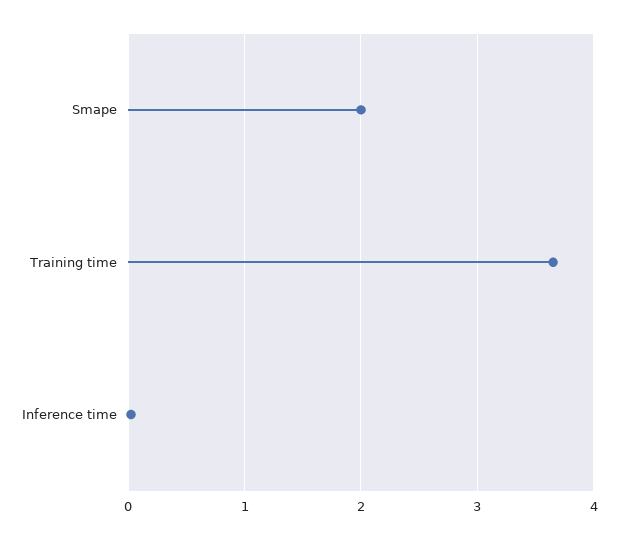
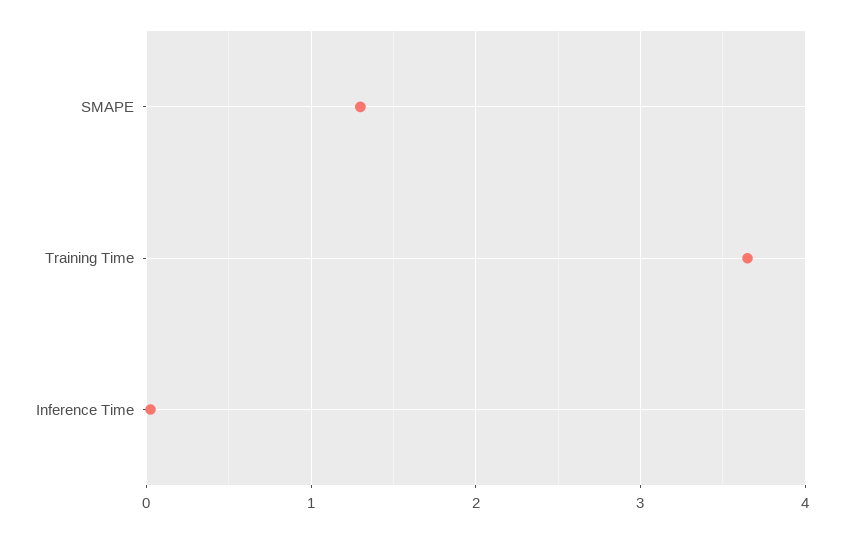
  {
-   "Smape": 2,
+   "Smape": 1.3,
    "Training time": 3.7,
    "Inference time": 0
  }

